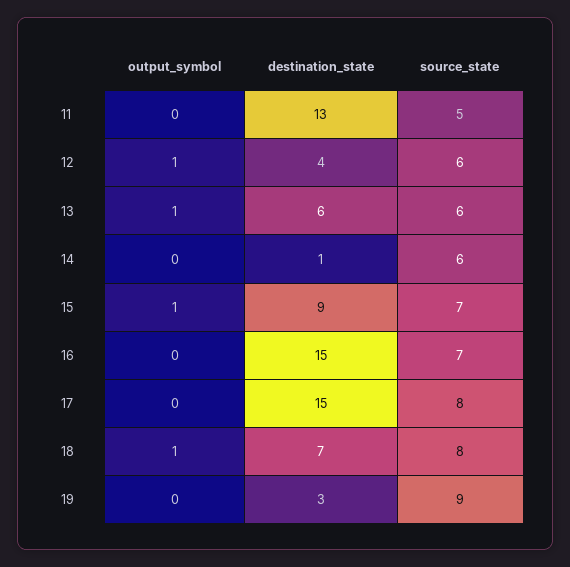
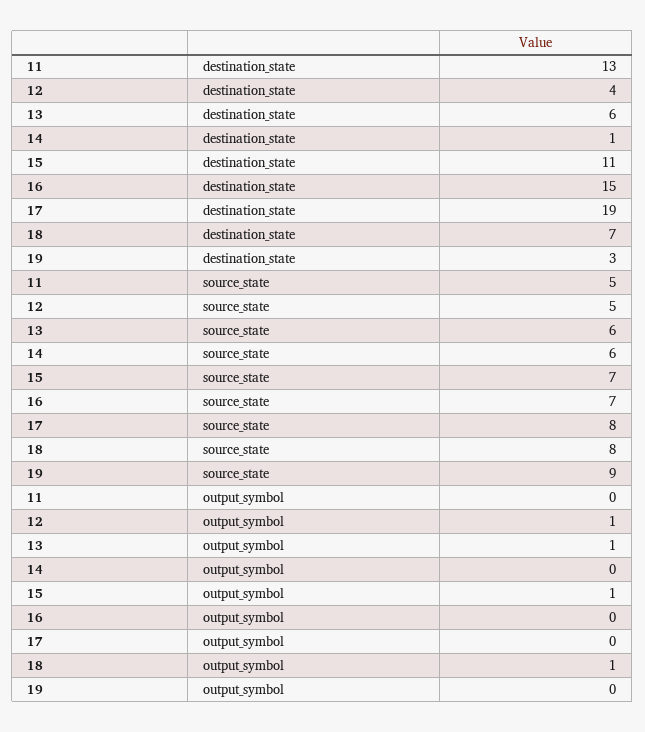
  {
    "output_symbol": {
      "11": 0,
      "12": 1,
      "13": 1,
      "14": 0,
      "15": 1,
      "16": 0,
      "17": 0,
      "18": 1,
      "19": 0
    },
    "destination_state": {
      "11": 13,
      "12": 4,
      "13": 6,
      "14": 1,
-     "15": 9,
+     "15": 11,
      "16": 15,
-     "17": 15,
+     "17": 19,
      "18": 7,
      "19": 3
    },
    "source_state": {
      "11": 5,
-     "12": 6,
+     "12": 5,
      "13": 6,
      "14": 6,
      "15": 7,
      "16": 7,
      "17": 8,
      "18": 8,
      "19": 9
    }
  }

